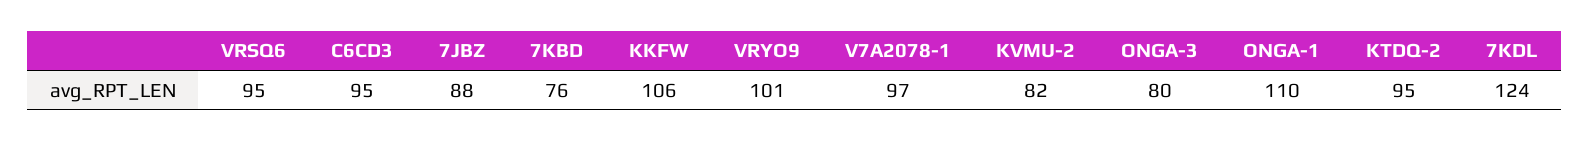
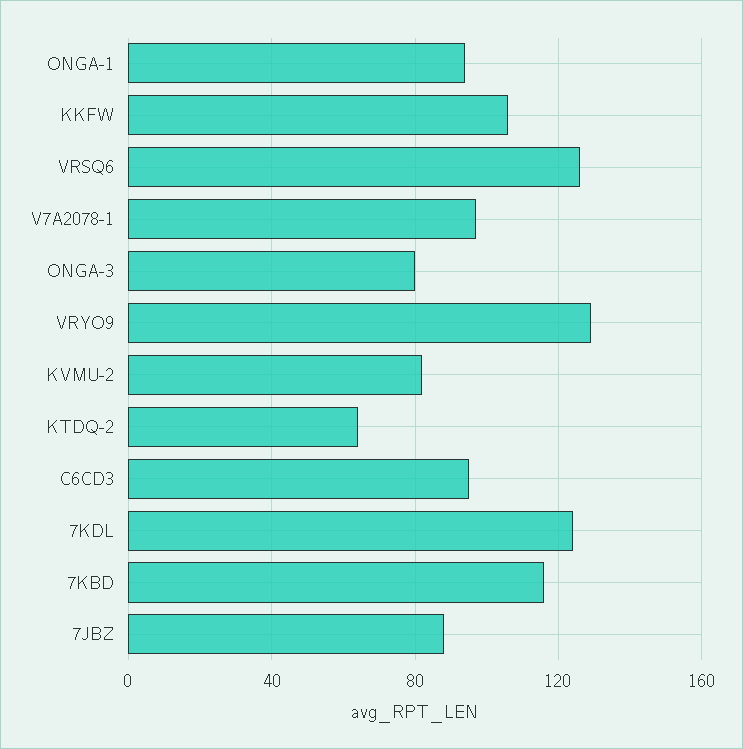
  {
-   "VRSQ6": 95,
+   "VRSQ6": 125,
    "C6CD3": 95,
    "7JBZ": 88,
-   "7KBD": 76,
+   "7KBD": 115,
    "KKFW": 106,
-   "VRYO9": 101,
+   "VRYO9": 130,
    "V7A2078-1": 97,
    "KVMU-2": 82,
    "ONGA-3": 80,
-   "ONGA-1": 110,
+   "ONGA-1": 95,
-   "KTDQ-2": 95,
+   "KTDQ-2": 65,
    "7KDL": 124
  }

